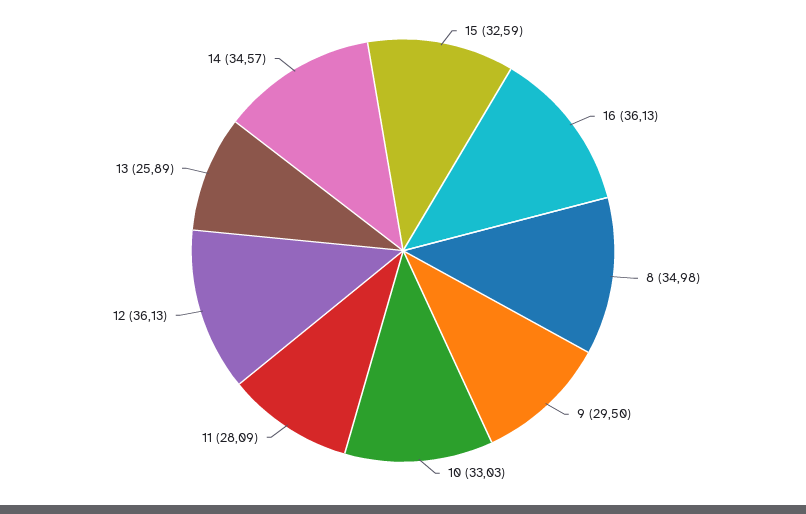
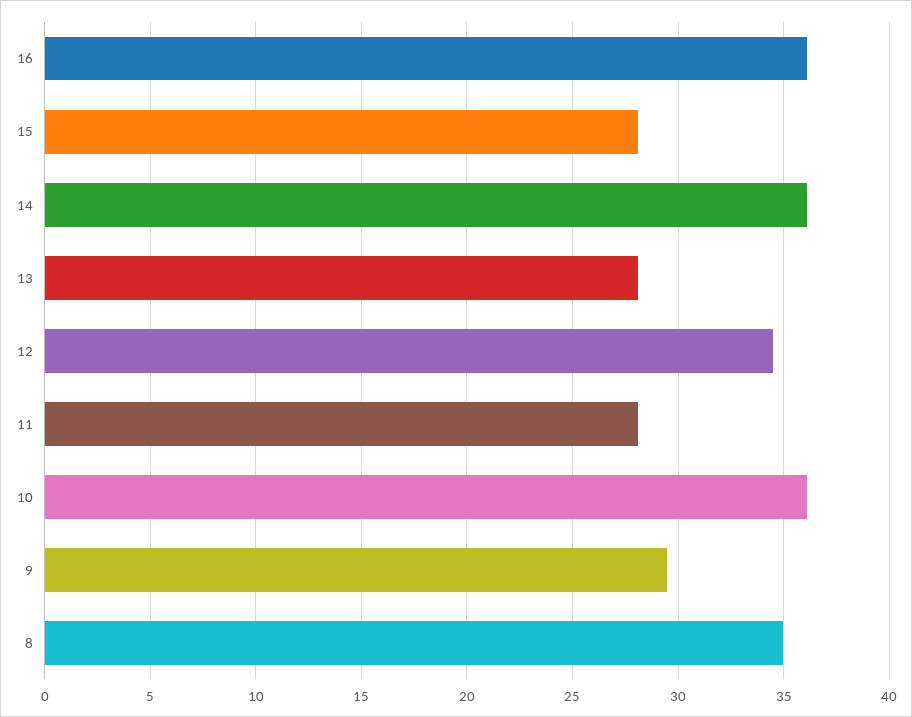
  {
-   "15": 32.59,
+   "15": 28,
    "16": 36.13,
    "8": 34.98,
    "9": 29.5,
-   "10": 33.03,
+   "10": 36,
    "11": 28.09,
-   "12": 36.13,
+   "12": 34.5,
-   "13": 25.89,
+   "13": 28,
-   "14": 34.57
+   "14": 36
  }

